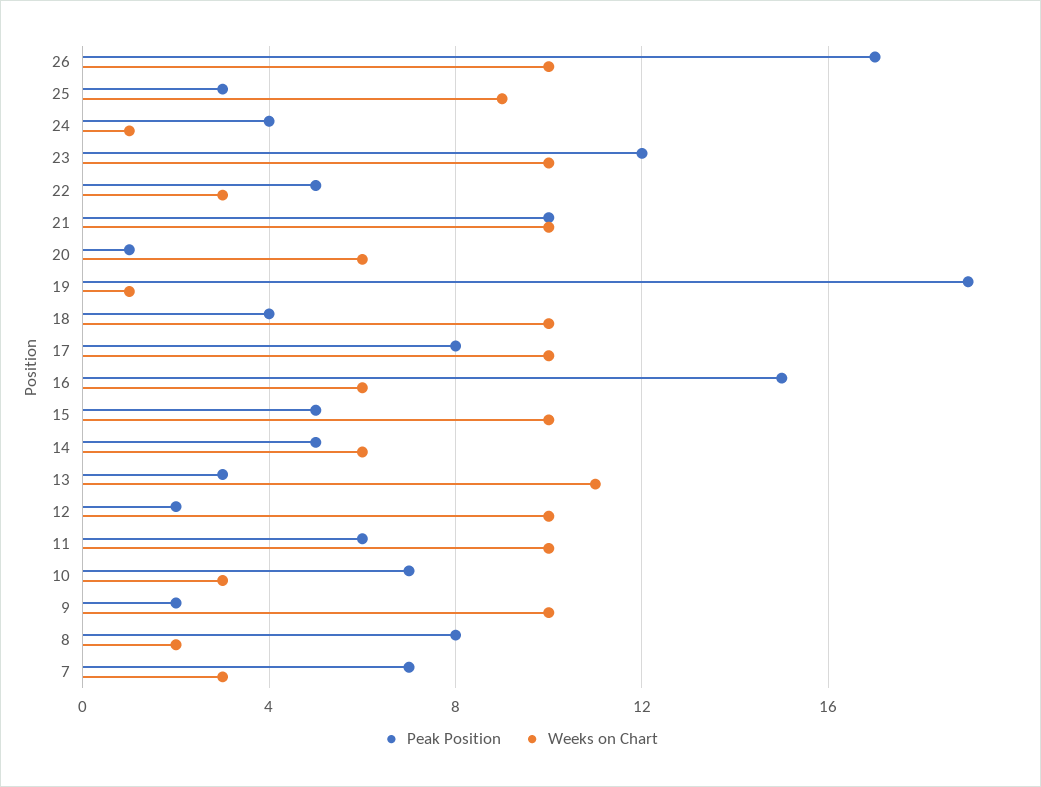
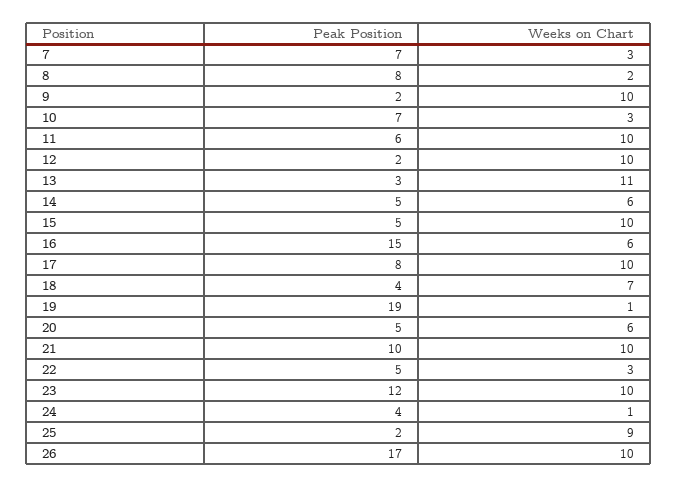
  {
    "Peak Position": {
      "26": 17,
-     "25": 3,
+     "25": 2,
      "24": 4,
      "23": 12,
      "22": 5,
      "21": 10,
-     "20": 1,
+     "20": 5,
      "19": 19,
      "18": 4,
      "17": 8,
      "16": 15,
      "15": 5,
      "14": 5,
      "13": 3,
      "12": 2,
      "11": 6,
      "10": 7,
      "9": 2,
      "8": 8,
      "7": 7
    },
    "Weeks on Chart": {
      "26": 10,
      "25": 9,
      "24": 1,
      "23": 10,
      "22": 3,
      "21": 10,
      "20": 6,
      "19": 1,
-     "18": 10,
+     "18": 7,
      "17": 10,
      "16": 6,
      "15": 10,
      "14": 6,
      "13": 11,
      "12": 10,
      "11": 10,
      "10": 3,
      "9": 10,
      "8": 2,
      "7": 3
    }
  }

